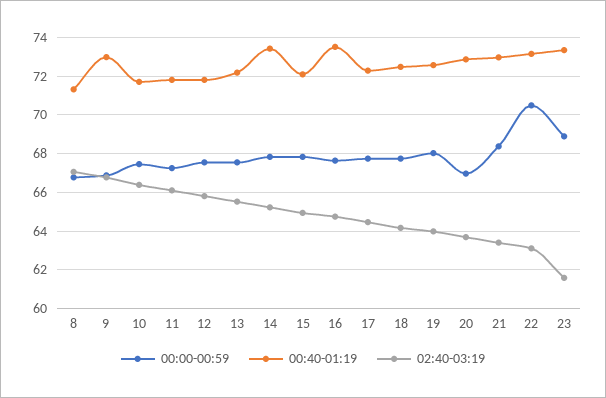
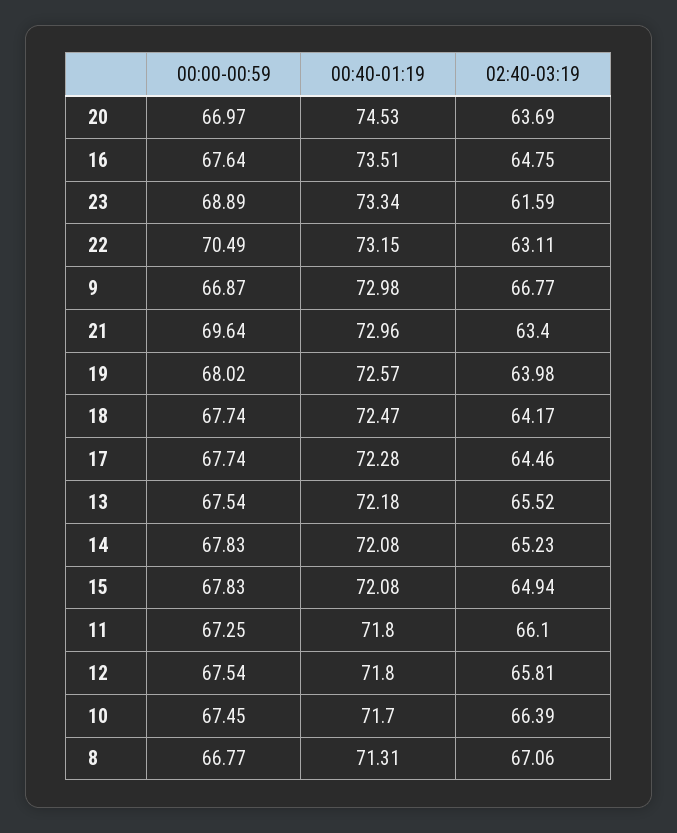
  {
    "00:00-00:59": {
      "8": 66.77,
      "9": 66.87,
      "10": 67.45,
      "11": 67.25,
      "12": 67.54,
      "13": 67.54,
      "14": 67.83,
      "15": 67.83,
      "16": 67.64,
      "17": 67.74,
      "18": 67.74,
      "19": 68.02,
      "20": 66.97,
-     "21": 68.5,
+     "21": 69.64,
      "22": 70.49,
      "23": 68.89
    },
    "00:40-01:19": {
      "8": 71.31,
      "9": 72.98,
      "10": 71.7,
      "11": 71.8,
      "12": 71.8,
      "13": 72.18,
-     "14": 73.5,
+     "14": 72.08,
      "15": 72.08,
      "16": 73.51,
      "17": 72.28,
      "18": 72.47,
      "19": 72.57,
-     "20": 73,
+     "20": 74.53,
      "21": 72.96,
      "22": 73.15,
      "23": 73.34
    },
    "02:40-03:19": {
      "8": 67.06,
      "9": 66.77,
      "10": 66.39,
      "11": 66.1,
      "12": 65.81,
      "13": 65.52,
      "14": 65.23,
      "15": 64.94,
      "16": 64.75,
      "17": 64.46,
      "18": 64.17,
      "19": 63.98,
      "20": 63.69,
      "21": 63.4,
      "22": 63.11,
      "23": 61.59
    }
  }

